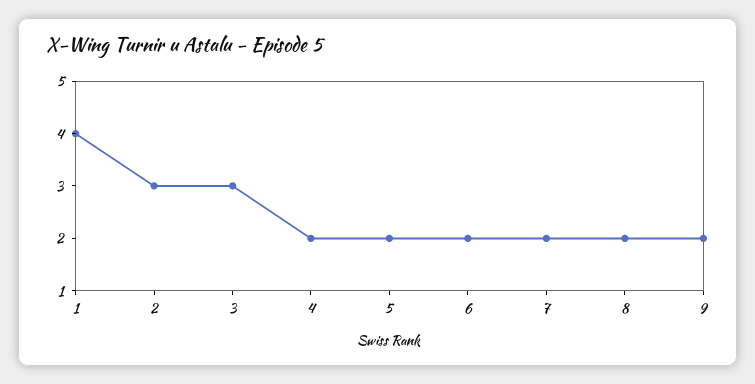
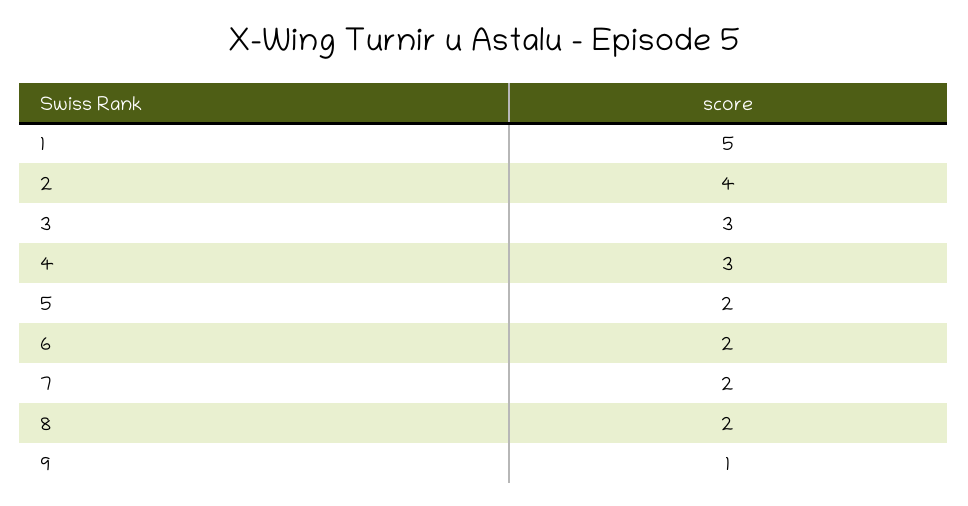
  {
-   "1": 4,
+   "1": 5,
-   "2": 3,
+   "2": 4,
    "3": 3,
-   "4": 2,
+   "4": 3,
    "5": 2,
    "6": 2,
    "7": 2,
    "8": 2,
-   "9": 2
+   "9": 1
  }

